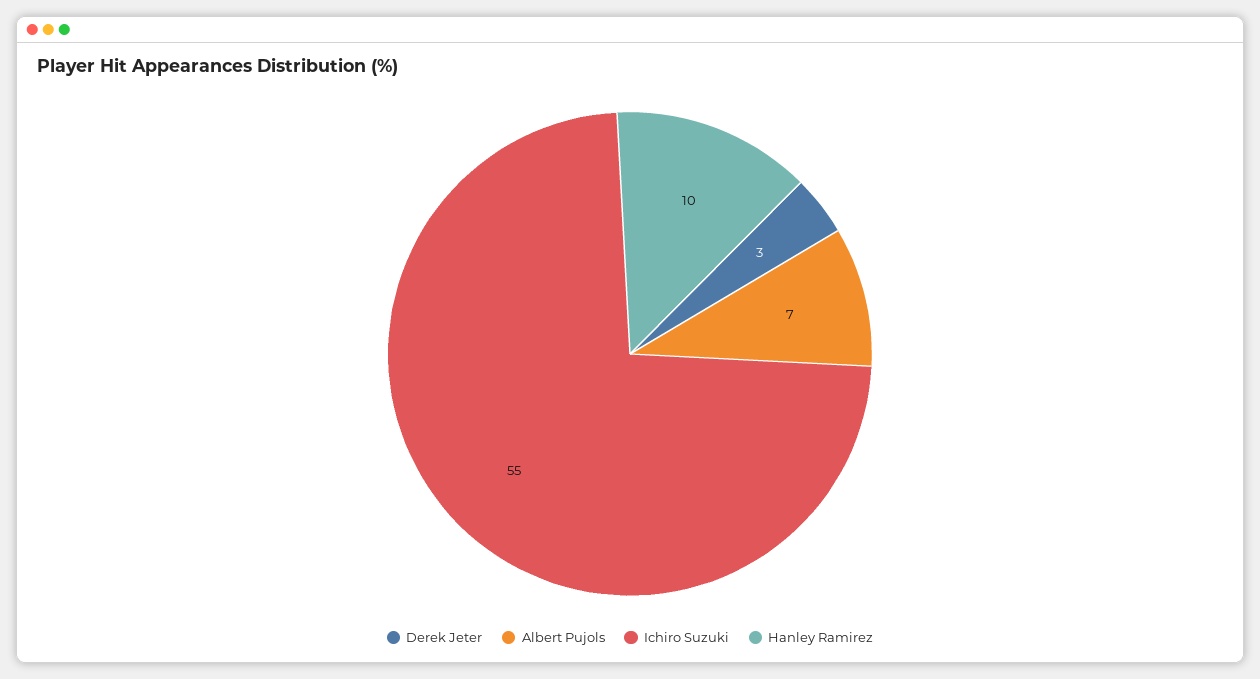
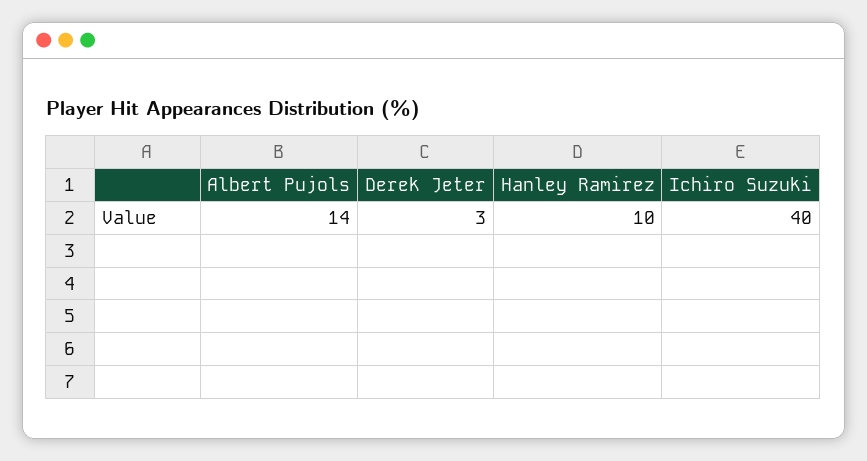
  {
    "Derek Jeter": 3,
-   "Albert Pujols": 7,
+   "Albert Pujols": 14,
-   "Ichiro Suzuki": 55,
+   "Ichiro Suzuki": 40,
    "Hanley Ramirez": 10
  }

